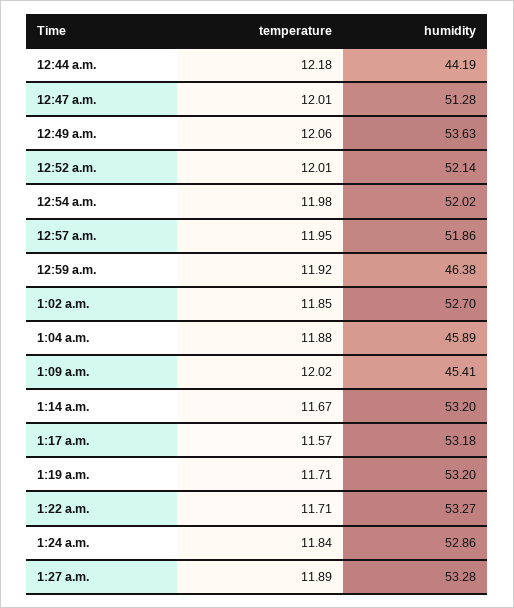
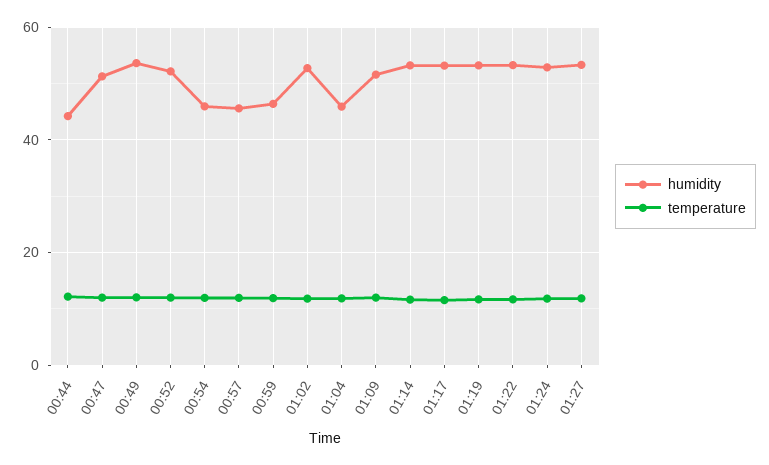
  {
    "temperature": {
      "12:44 a.m.": 12.18,
      "12:47 a.m.": 12.01,
      "12:49 a.m.": 12.06,
      "12:52 a.m.": 12.01,
      "12:54 a.m.": 11.98,
      "12:57 a.m.": 11.95,
      "12:59 a.m.": 11.92,
      "1:02 a.m.": 11.85,
      "1:04 a.m.": 11.88,
      "1:09 a.m.": 12.02,
      "1:14 a.m.": 11.67,
      "1:17 a.m.": 11.57,
      "1:19 a.m.": 11.71,
      "1:22 a.m.": 11.71,
      "1:24 a.m.": 11.84,
      "1:27 a.m.": 11.89
    },
    "humidity": {
      "12:44 a.m.": 44.19,
      "12:47 a.m.": 51.28,
      "12:49 a.m.": 53.63,
      "12:52 a.m.": 52.14,
-     "12:54 a.m.": 52.02,
+     "12:54 a.m.": 46,
-     "12:57 a.m.": 51.86,
+     "12:57 a.m.": 46,
      "12:59 a.m.": 46.38,
      "1:02 a.m.": 52.7,
      "1:04 a.m.": 45.89,
-     "1:09 a.m.": 45.41,
+     "1:09 a.m.": 52,
      "1:14 a.m.": 53.2,
      "1:17 a.m.": 53.18,
      "1:19 a.m.": 53.2,
      "1:22 a.m.": 53.27,
      "1:24 a.m.": 52.86,
      "1:27 a.m.": 53.28
    }
  }

